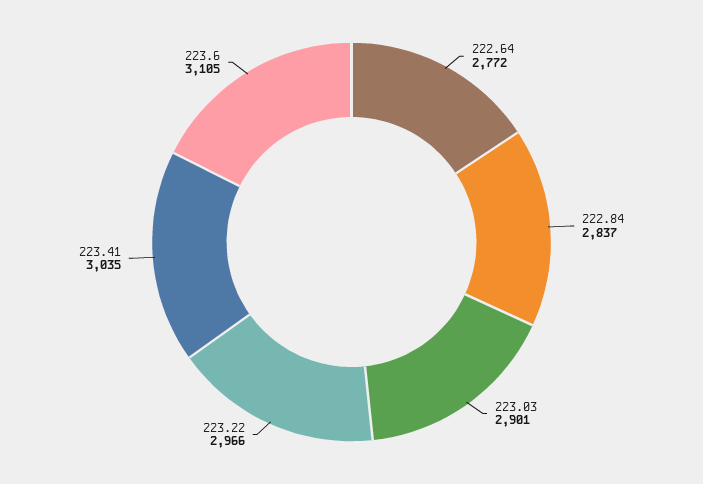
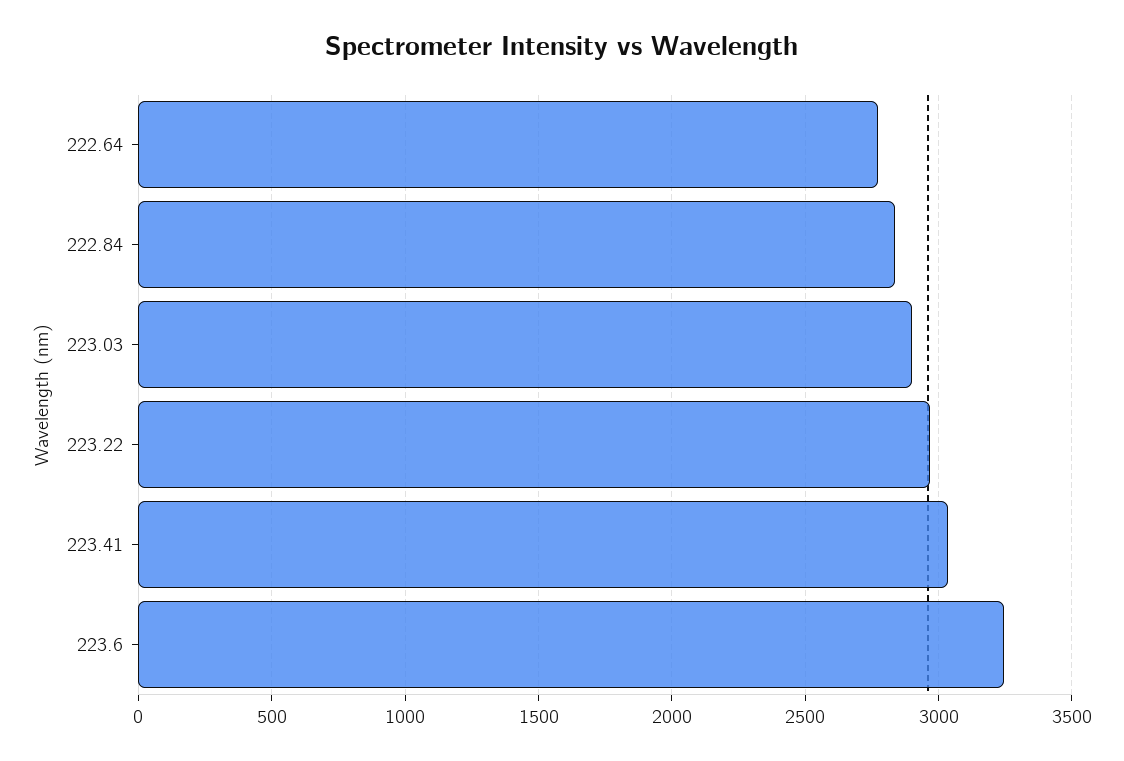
  {
    "222.64": 2772,
    "222.84": 2837,
    "223.03": 2901,
    "223.22": 2966,
    "223.41": 3035,
-   "223.6": 3105
+   "223.6": 3250
  }

